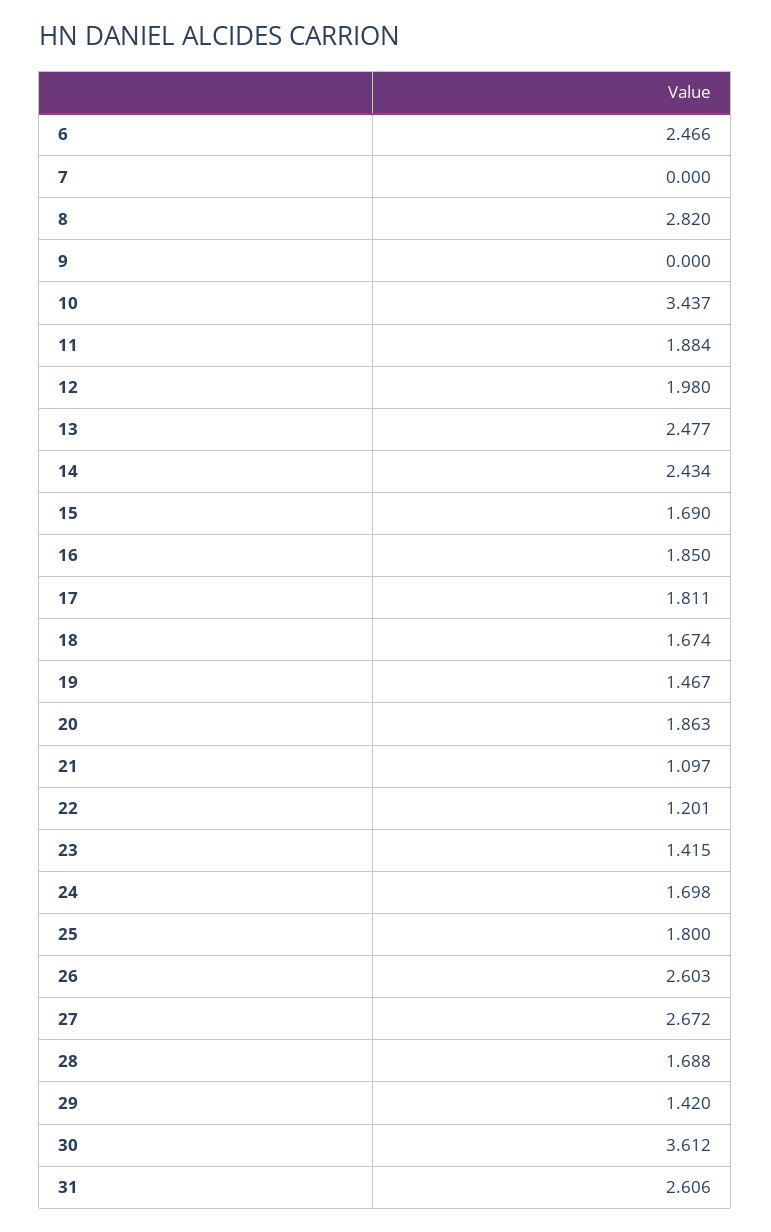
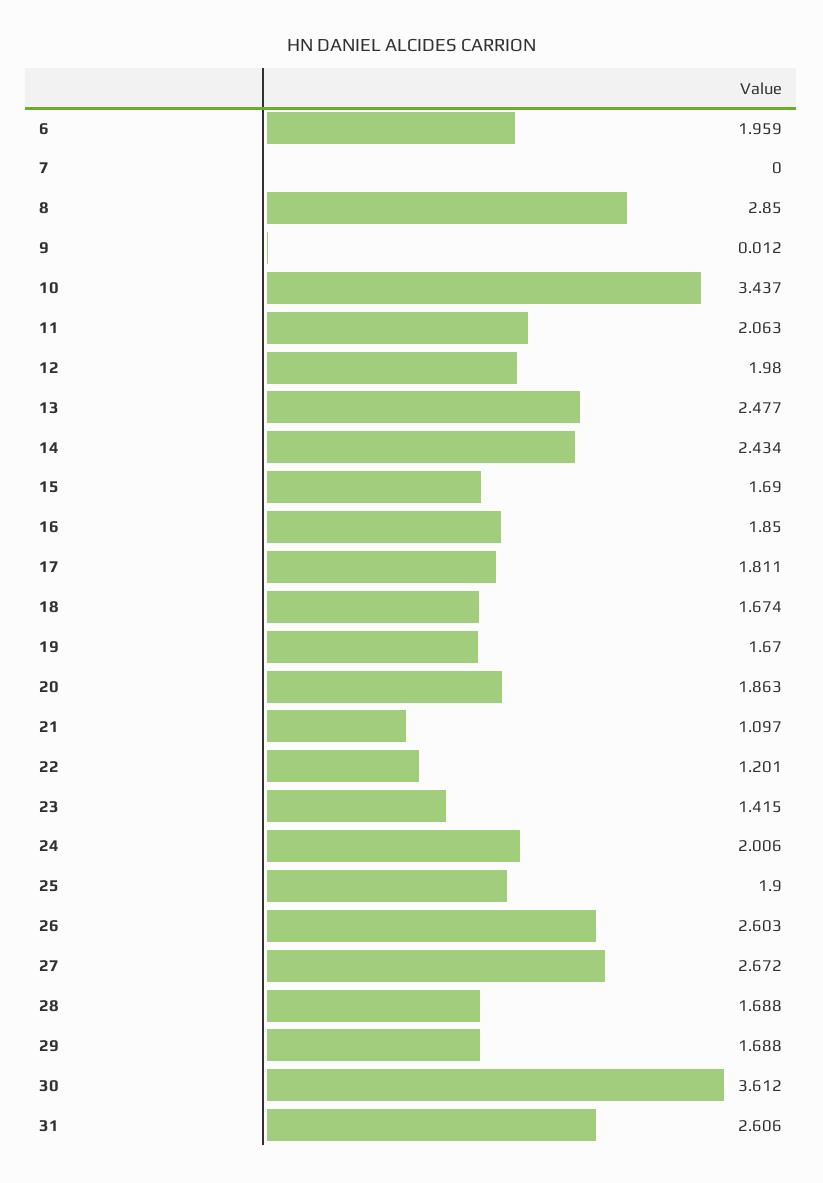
  {
-   "6": 2.466,
+   "6": 1.959,
    "7": 0,
-   "8": 2.82,
+   "8": 2.85,
-   "9": 0,
+   "9": 0.012,
    "10": 3.437,
-   "11": 1.884,
+   "11": 2.063,
    "12": 1.98,
    "13": 2.477,
    "14": 2.434,
    "15": 1.69,
    "16": 1.85,
    "17": 1.811,
    "18": 1.674,
-   "19": 1.467,
+   "19": 1.67,
    "20": 1.863,
    "21": 1.097,
    "22": 1.201,
    "23": 1.415,
-   "24": 1.698,
+   "24": 2.006,
-   "25": 1.8,
+   "25": 1.9,
    "26": 2.603,
    "27": 2.672,
    "28": 1.688,
-   "29": 1.42,
+   "29": 1.688,
    "30": 3.612,
    "31": 2.606
  }

